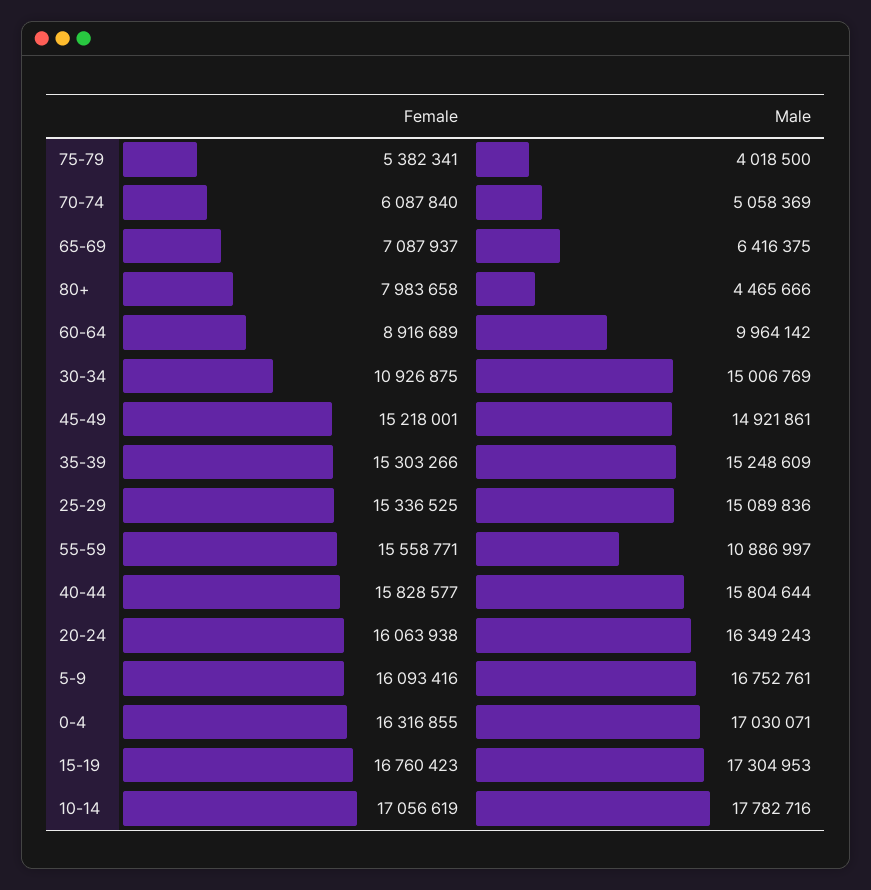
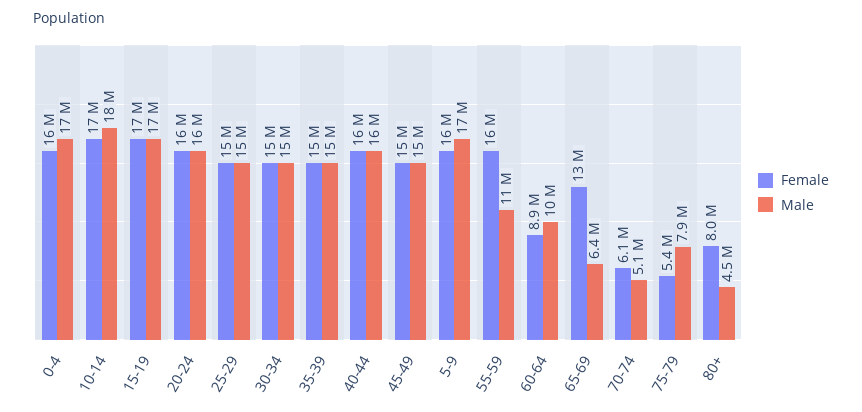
  {
    "Female": {
      "75-79": 5382341,
      "70-74": 6087840,
-     "65-69": 7087937,
+     "65-69": 13000000,
      "80+": 7983658,
      "60-64": 8916689,
-     "30-34": 10926875,
+     "30-34": 15000000,
      "45-49": 15218001,
      "35-39": 15303266,
      "25-29": 15336525,
      "55-59": 15558771,
      "40-44": 15828577,
      "20-24": 16063938,
      "5-9": 16093416,
      "0-4": 16316855,
      "15-19": 16760423,
      "10-14": 17056619
    },
    "Male": {
-     "75-79": 4018500,
+     "75-79": 7900000,
      "70-74": 5058369,
      "65-69": 6416375,
      "80+": 4465666,
      "60-64": 9964142,
      "30-34": 15006769,
      "45-49": 14921861,
      "35-39": 15248609,
      "25-29": 15089836,
      "55-59": 10886997,
      "40-44": 15804644,
      "20-24": 16349243,
      "5-9": 16752761,
      "0-4": 17030071,
      "15-19": 17304953,
      "10-14": 17782716
    }
  }

